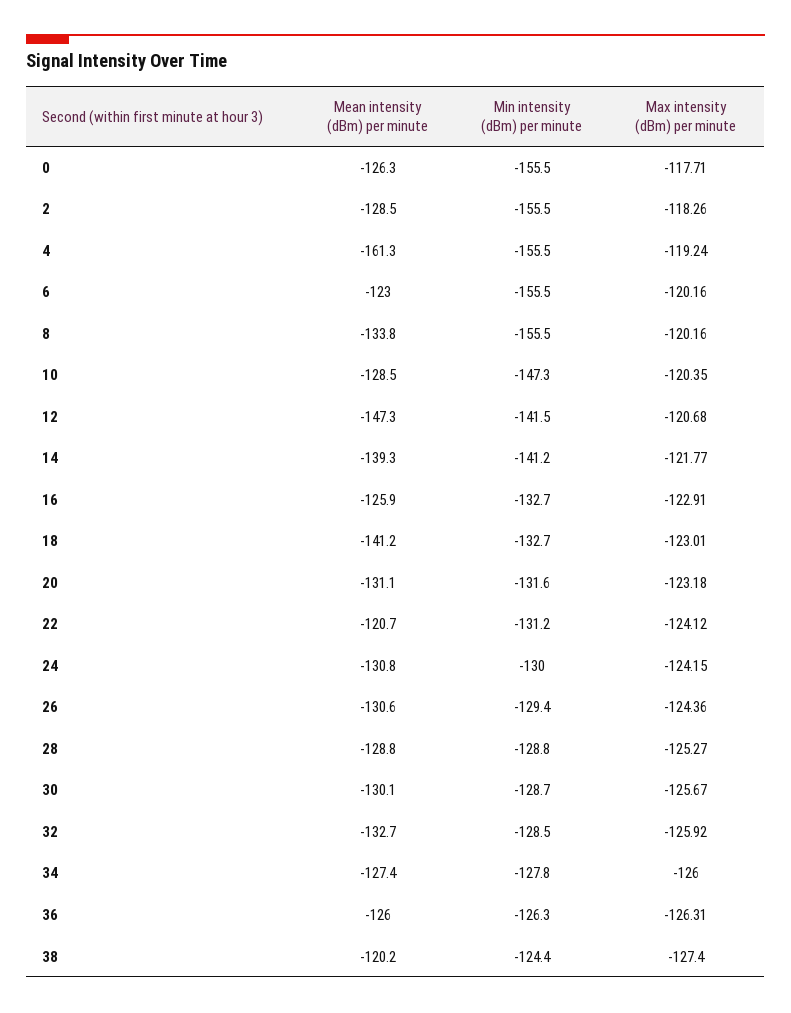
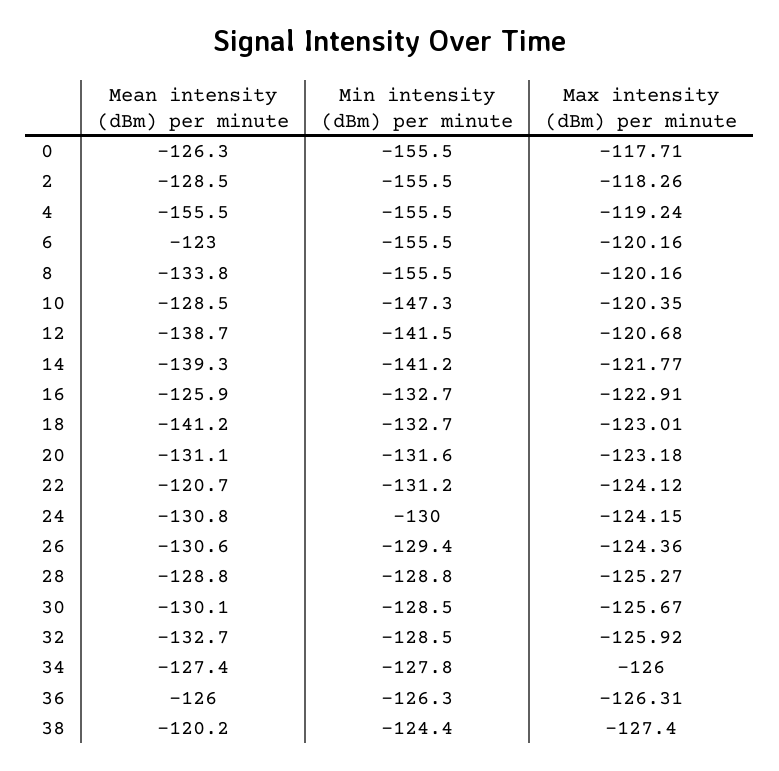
  {
    "Mean intensity (dBm) per minute": {
      "0": -126.3,
      "2": -128.5,
-     "4": -161.3,
+     "4": -155.5,
      "6": -123,
      "8": -133.8,
      "10": -128.5,
-     "12": -147.3,
+     "12": -138.7,
      "14": -139.3,
      "16": -125.9,
      "18": -141.2,
      "20": -131.1,
      "22": -120.7,
      "24": -130.8,
      "26": -130.6,
      "28": -128.8,
      "30": -130.1,
      "32": -132.7,
      "34": -127.4,
      "36": -126,
      "38": -120.2
    },
    "Min intensity (dBm) per minute": {
      "0": -155.5,
      "2": -155.5,
      "4": -155.5,
      "6": -155.5,
      "8": -155.5,
      "10": -147.3,
      "12": -141.5,
      "14": -141.2,
      "16": -132.7,
      "18": -132.7,
      "20": -131.6,
      "22": -131.2,
      "24": -130,
      "26": -129.4,
      "28": -128.8,
-     "30": -128.7,
+     "30": -128.5,
      "32": -128.5,
      "34": -127.8,
      "36": -126.3,
      "38": -124.4
    },
    "Max intensity (dBm) per minute": {
      "0": -117.71,
      "2": -118.26,
      "4": -119.24,
      "6": -120.16,
      "8": -120.16,
      "10": -120.35,
      "12": -120.68,
      "14": -121.77,
      "16": -122.91,
      "18": -123.01,
      "20": -123.18,
      "22": -124.12,
      "24": -124.15,
      "26": -124.36,
      "28": -125.27,
      "30": -125.67,
      "32": -125.92,
      "34": -126,
      "36": -126.31,
      "38": -127.4
    }
  }

